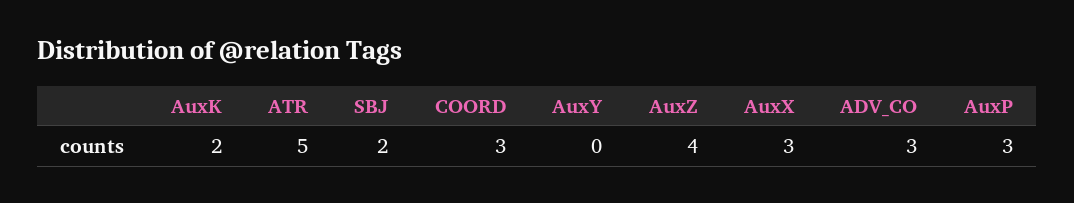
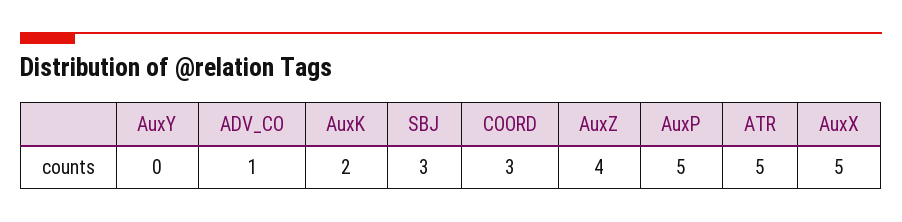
  {
    "AuxK": 2,
    "ATR": 5,
-   "SBJ": 2,
+   "SBJ": 3,
    "COORD": 3,
    "AuxY": 0,
    "AuxZ": 4,
-   "AuxX": 3,
+   "AuxX": 5,
-   "ADV_CO": 3,
+   "ADV_CO": 1,
-   "AuxP": 3
+   "AuxP": 5
  }

